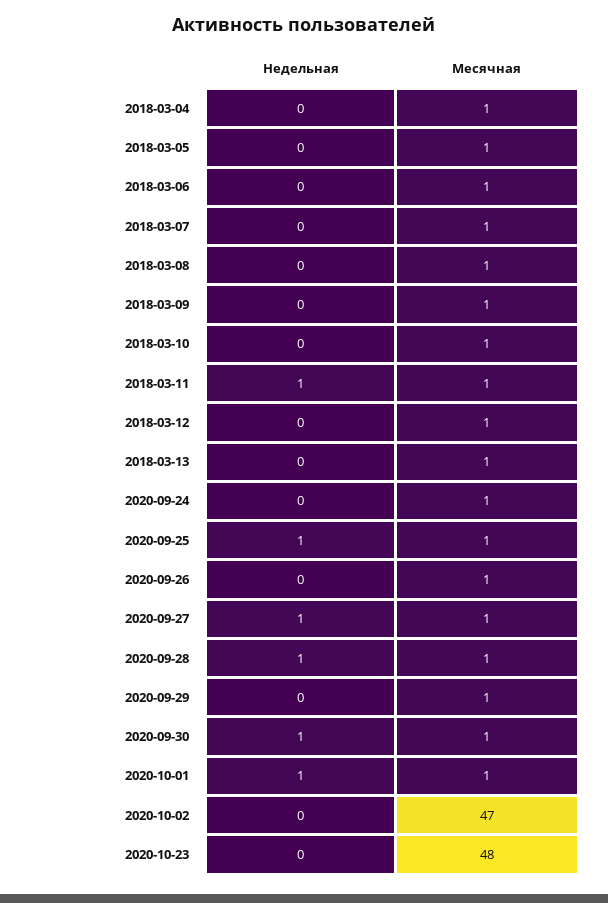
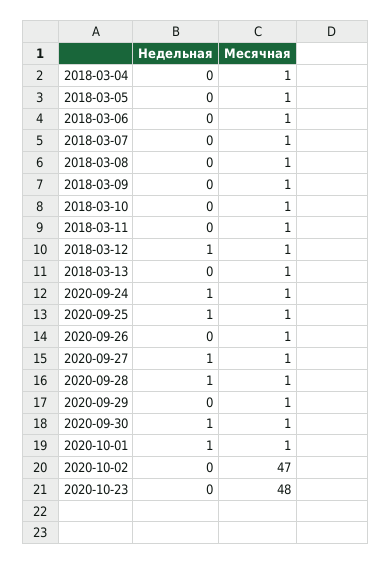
  {
    "Недельная": {
      "2018-03-04": 0,
      "2018-03-05": 0,
      "2018-03-06": 0,
      "2018-03-07": 0,
      "2018-03-08": 0,
      "2018-03-09": 0,
      "2018-03-10": 0,
-     "2018-03-11": 1,
+     "2018-03-11": 0,
-     "2018-03-12": 0,
+     "2018-03-12": 1,
      "2018-03-13": 0,
-     "2020-09-24": 0,
+     "2020-09-24": 1,
      "2020-09-25": 1,
      "2020-09-26": 0,
      "2020-09-27": 1,
      "2020-09-28": 1,
      "2020-09-29": 0,
      "2020-09-30": 1,
      "2020-10-01": 1,
      "2020-10-02": 0,
      "2020-10-23": 0
    },
    "Месячная": {
      "2018-03-04": 1,
      "2018-03-05": 1,
      "2018-03-06": 1,
      "2018-03-07": 1,
      "2018-03-08": 1,
      "2018-03-09": 1,
      "2018-03-10": 1,
      "2018-03-11": 1,
      "2018-03-12": 1,
      "2018-03-13": 1,
      "2020-09-24": 1,
      "2020-09-25": 1,
      "2020-09-26": 1,
      "2020-09-27": 1,
      "2020-09-28": 1,
      "2020-09-29": 1,
      "2020-09-30": 1,
      "2020-10-01": 1,
      "2020-10-02": 47,
      "2020-10-23": 48
    }
  }

